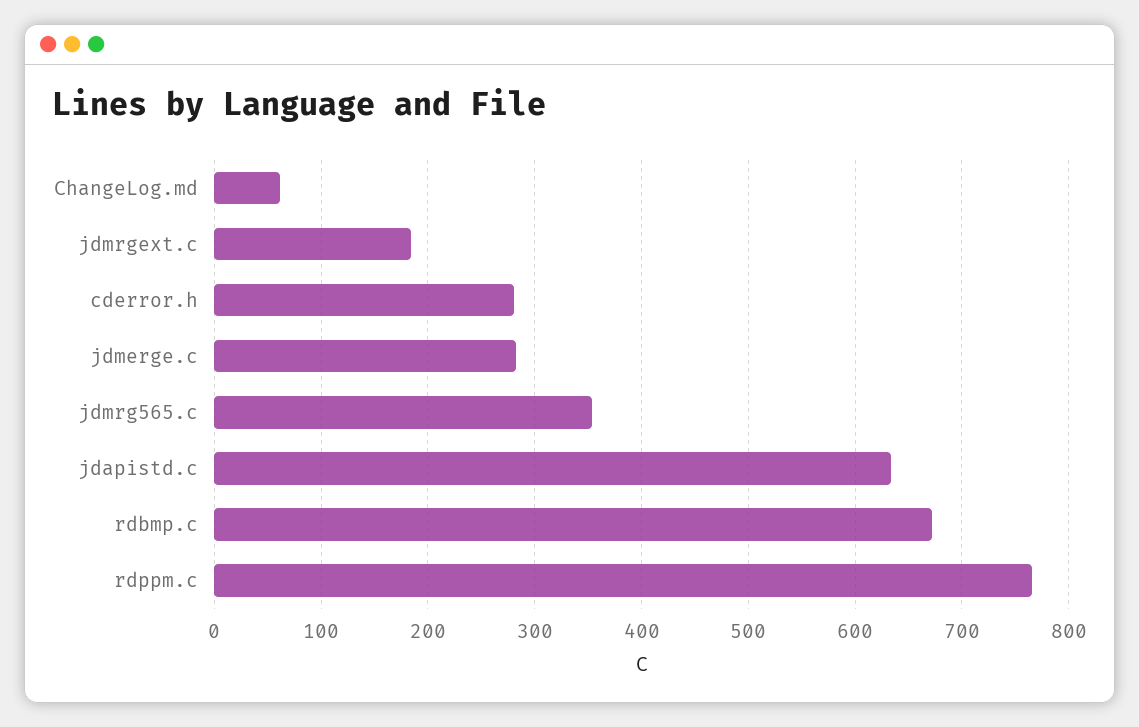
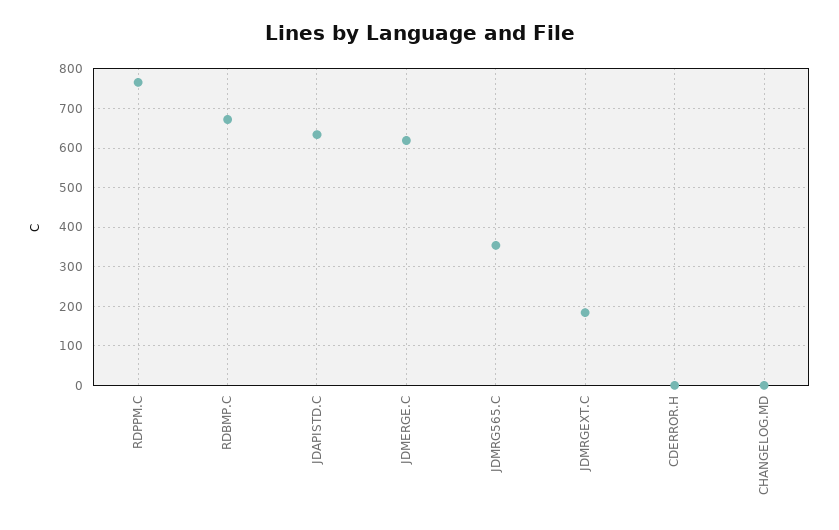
  {
-   "ChangeLog.md": 60,
+   "ChangeLog.md": 0,
    "jdmrgext.c": 180,
-   "cderror.h": 280,
+   "cderror.h": 0,
-   "jdmerge.c": 280,
+   "jdmerge.c": 620,
    "jdmrg565.c": 350,
    "jdapistd.c": 630,
    "rdbmp.c": 670,
    "rdppm.c": 770
  }

